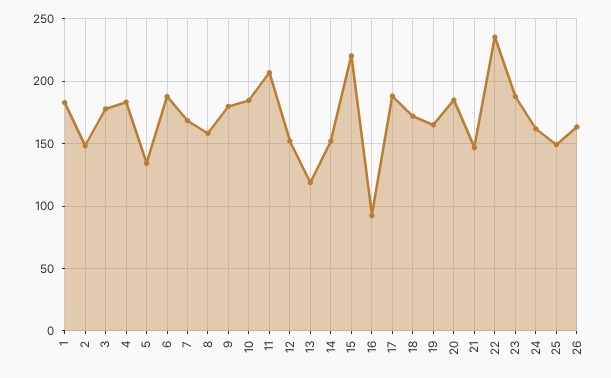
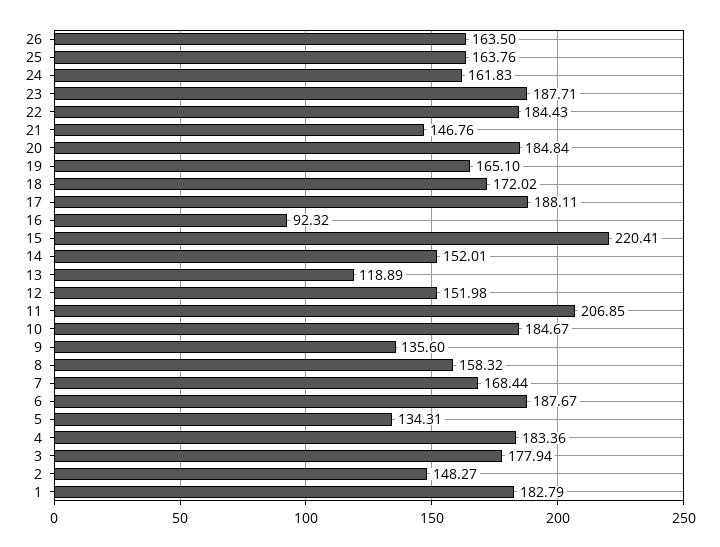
  {
    "1": 182.79,
    "2": 148.27,
    "3": 177.94,
    "4": 183.36,
    "5": 134.31,
    "6": 187.67,
    "7": 168.44,
    "8": 158.32,
-   "9": 180,
+   "9": 135.6,
    "10": 184.67,
    "11": 206.85,
    "12": 151.98,
    "13": 118.89,
    "14": 152.01,
    "15": 220.41,
    "16": 92.32,
    "17": 188.11,
    "18": 172.02,
    "19": 165.1,
    "20": 184.84,
    "21": 146.76,
-   "22": 235,
+   "22": 184.43,
    "23": 187.71,
    "24": 161.83,
-   "25": 150,
+   "25": 163.76,
    "26": 163.5
  }

